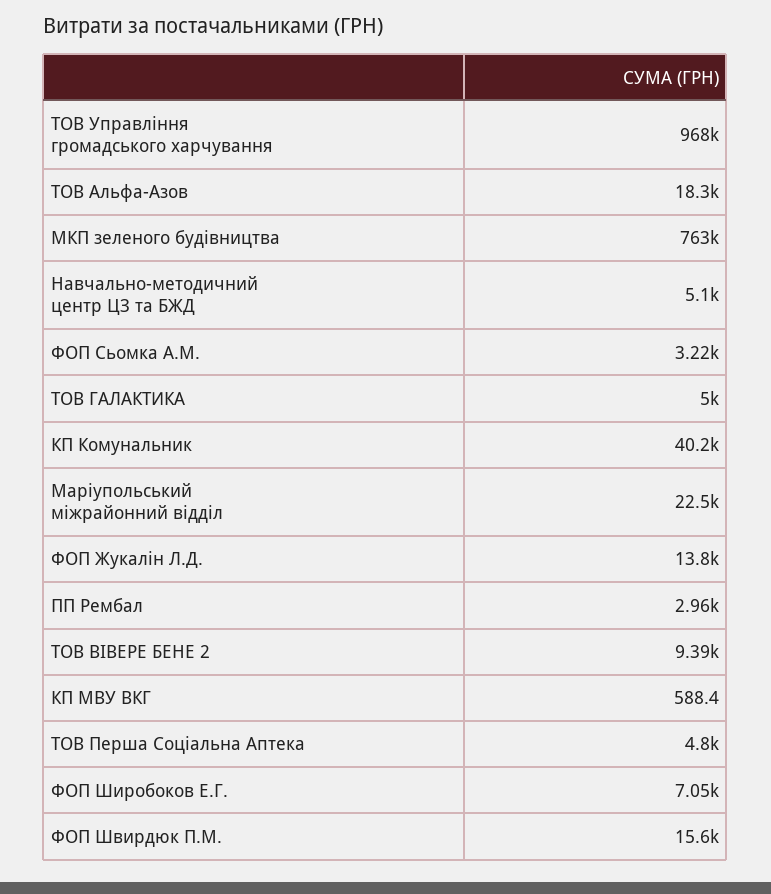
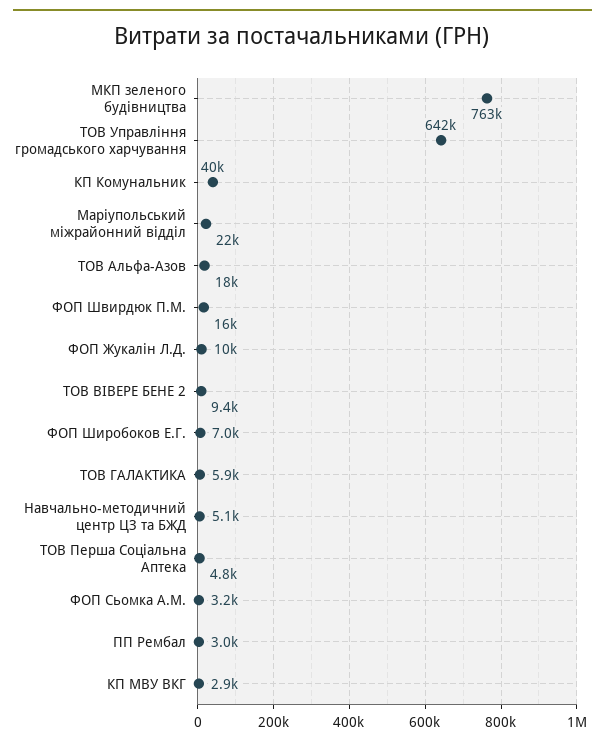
  {
-   "ТОВ Управління громадського харчування": 968000,
+   "ТОВ Управління громадського харчування": 642000,
    "ТОВ Альфа-Азов": 18300,
    "МКП зеленого будiвництва": 763000,
    "Навчально-методичний центр ЦЗ та БЖД": 5100,
    "ФОП Сьомка А.М.": 3220,
-   "ТОВ ГАЛАКТИКА": 5000,
+   "ТОВ ГАЛАКТИКА": 5900,
    "КП Комунальник": 40200,
    "Маріупольський міжрайонний відділ": 22500,
-   "ФОП Жукалін Л.Д.": 13800,
+   "ФОП Жукалін Л.Д.": 10000,
    "ПП Рембал": 2960,
    "ТОВ ВІВЕРЕ БЕНЕ 2": 9390,
-   "КП МВУ ВКГ": 588.4,
+   "КП МВУ ВКГ": 2900,
    "ТОВ Перша Соціальна Аптека": 4800,
    "ФОП Широбоков Е.Г.": 7050,
    "ФОП Швирдюк П.М.": 15600
  }

